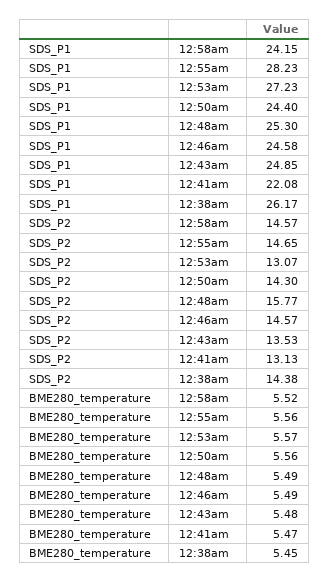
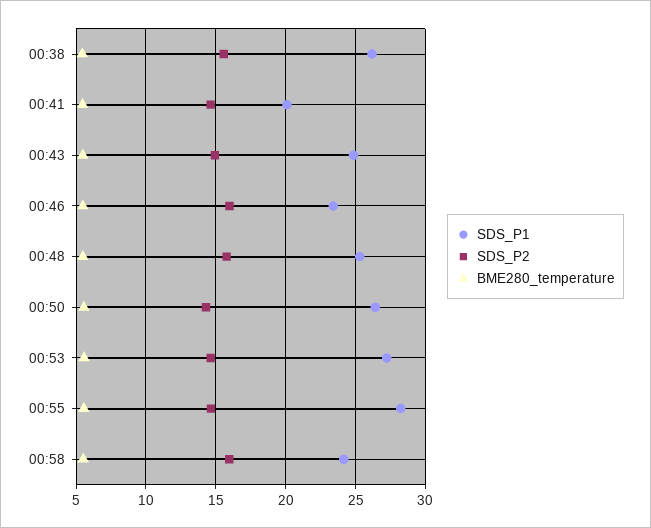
  {
    "SDS_P1": {
      "12:58am": 24.15,
      "12:55am": 28.23,
      "12:53am": 27.23,
-     "12:50am": 24.4,
+     "12:50am": 26.5,
      "12:48am": 25.3,
-     "12:46am": 24.58,
+     "12:46am": 23.5,
      "12:43am": 24.85,
-     "12:41am": 22.08,
+     "12:41am": 20,
      "12:38am": 26.17
    },
    "SDS_P2": {
-     "12:58am": 14.57,
+     "12:58am": 16,
      "12:55am": 14.65,
-     "12:53am": 13.07,
+     "12:53am": 14.5,
      "12:50am": 14.3,
      "12:48am": 15.77,
-     "12:46am": 14.57,
+     "12:46am": 16,
-     "12:43am": 13.53,
+     "12:43am": 15,
-     "12:41am": 13.13,
+     "12:41am": 14.5,
-     "12:38am": 14.38
+     "12:38am": 15.5
    },
    "BME280_temperature": {
      "12:58am": 5.52,
      "12:55am": 5.56,
      "12:53am": 5.57,
      "12:50am": 5.56,
      "12:48am": 5.49,
      "12:46am": 5.49,
      "12:43am": 5.48,
      "12:41am": 5.47,
      "12:38am": 5.45
    }
  }

